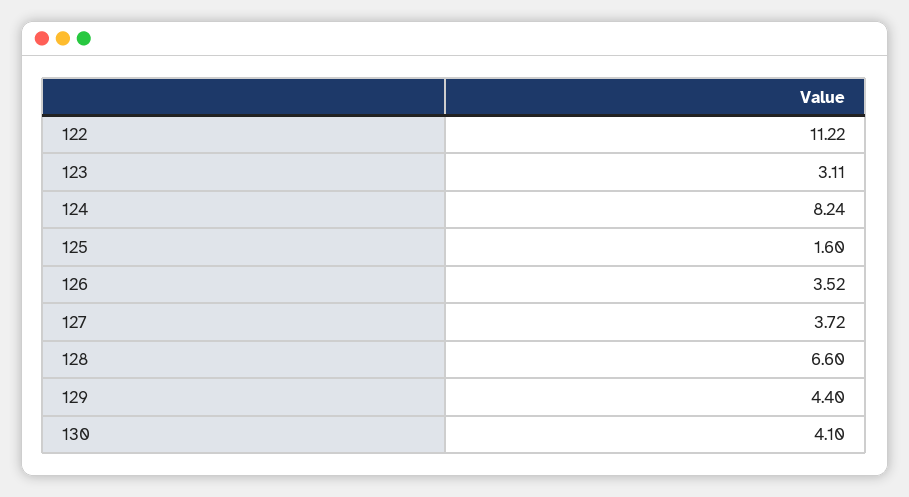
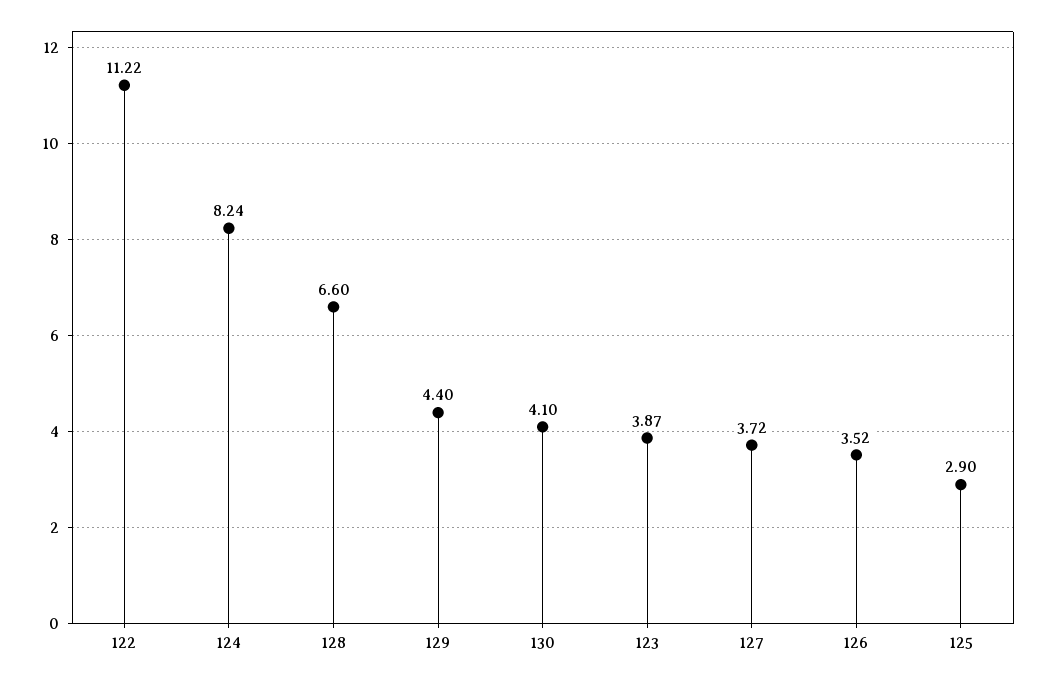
  {
    "122": 11.22,
-   "123": 3.11,
+   "123": 3.87,
    "124": 8.24,
-   "125": 1.6,
+   "125": 2.9,
    "126": 3.52,
    "127": 3.72,
    "128": 6.6,
    "129": 4.4,
    "130": 4.1
  }

